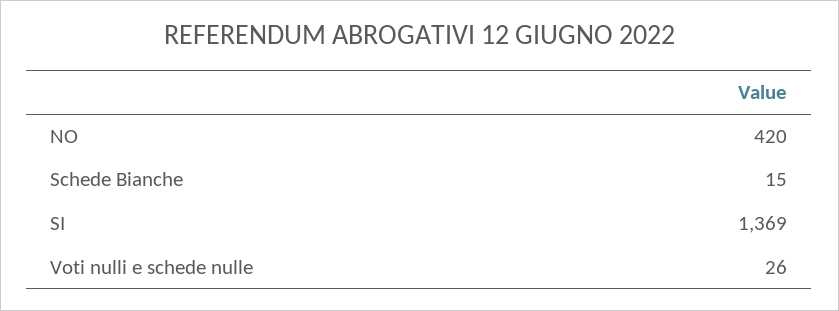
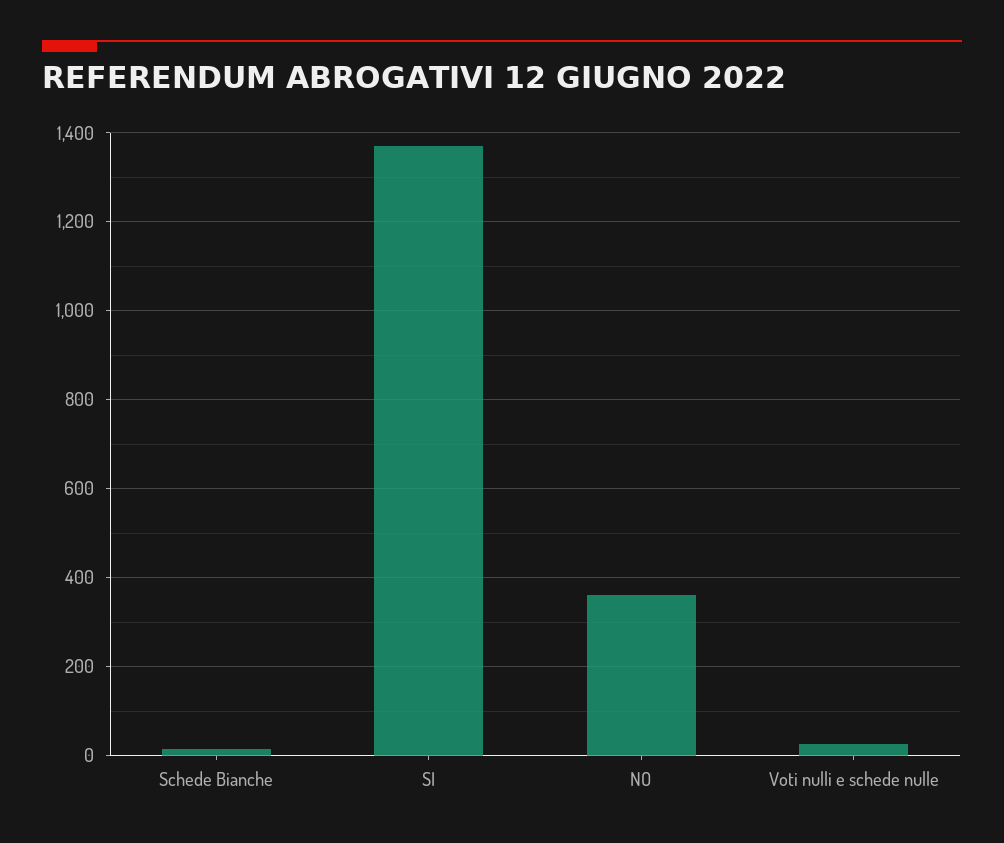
  {
-   "NO": 420,
+   "NO": 360,
    "Schede Bianche": 15,
    "SI": 1369,
    "Voti nulli e schede nulle": 26
  }

